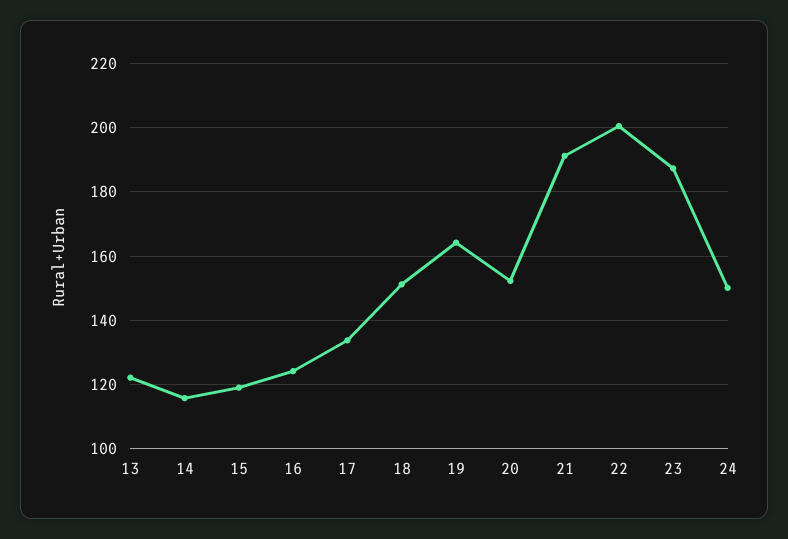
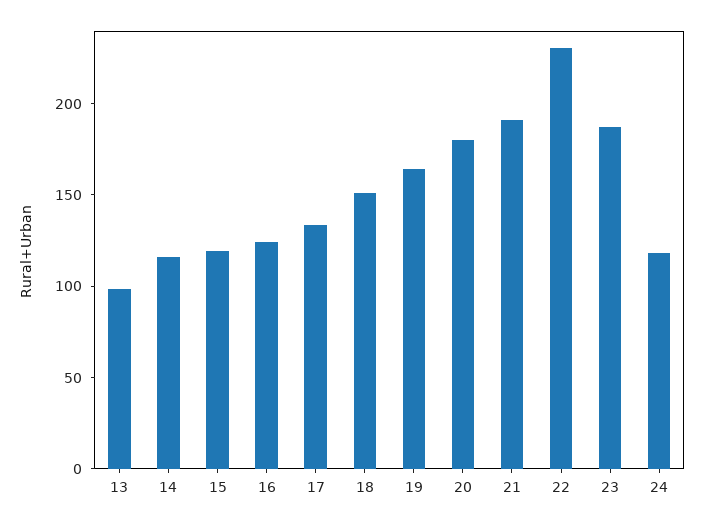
  {
-   "13": 122,
+   "13": 100,
    "14": 116,
    "15": 120,
    "16": 124,
    "17": 134,
    "18": 152,
    "19": 164,
-   "20": 152,
+   "20": 180,
    "21": 192,
-   "22": 200,
+   "22": 230,
    "23": 188,
-   "24": 150
+   "24": 120
  }

